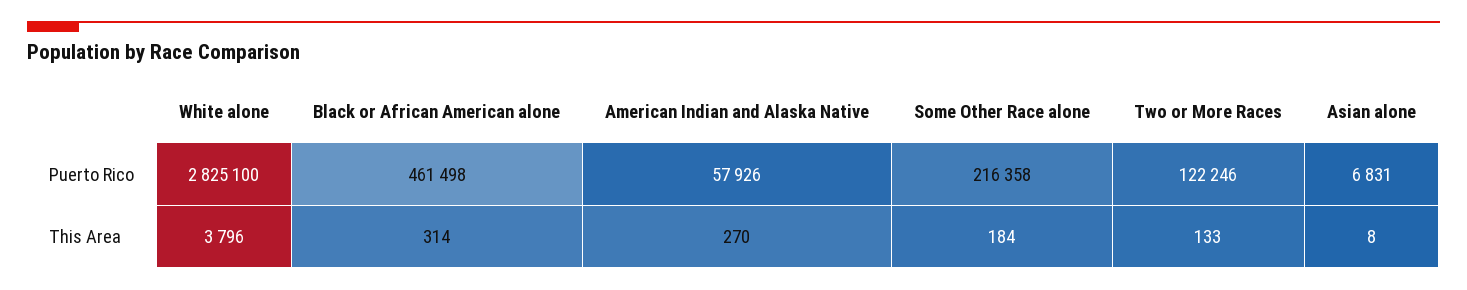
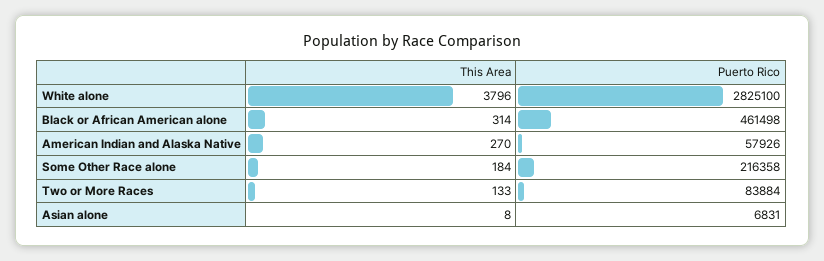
  {
    "White alone": {
      "Puerto Rico": 2825100,
      "This Area": 3796
    },
    "Black or African American alone": {
      "Puerto Rico": 461498,
      "This Area": 314
    },
    "American Indian and Alaska Native": {
      "Puerto Rico": 57926,
      "This Area": 270
    },
    "Some Other Race alone": {
      "Puerto Rico": 216358,
      "This Area": 184
    },
    "Two or More Races": {
-     "Puerto Rico": 122246,
+     "Puerto Rico": 83884,
      "This Area": 133
    },
    "Asian alone": {
      "Puerto Rico": 6831,
      "This Area": 8
    }
  }

